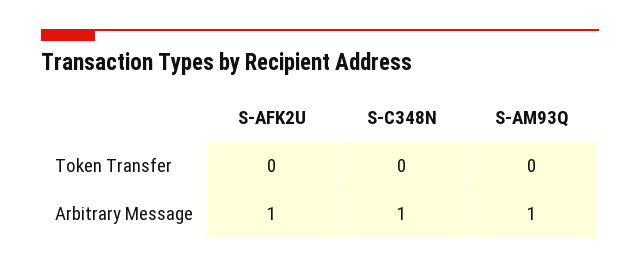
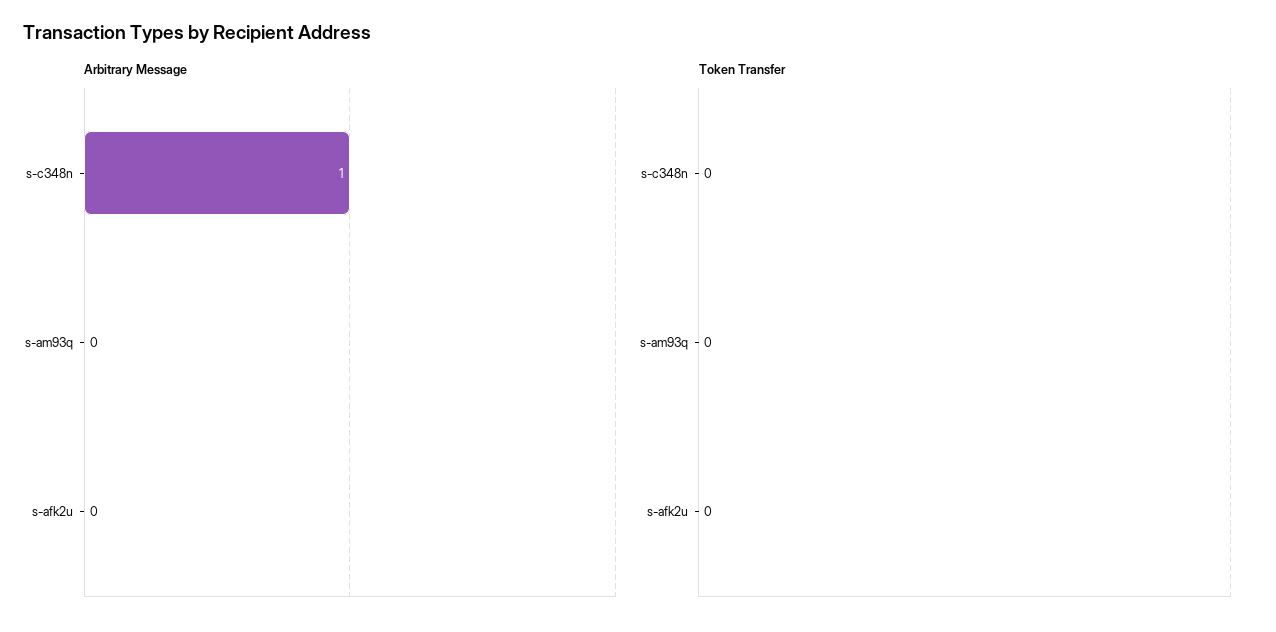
  {
    "Token Transfer": {
      "S-AFK2U": 0,
      "S-C348N": 0,
      "S-AM93Q": 0
    },
    "Arbitrary Message": {
-     "S-AFK2U": 1,
+     "S-AFK2U": 0,
      "S-C348N": 1,
-     "S-AM93Q": 1
+     "S-AM93Q": 0
    }
  }

